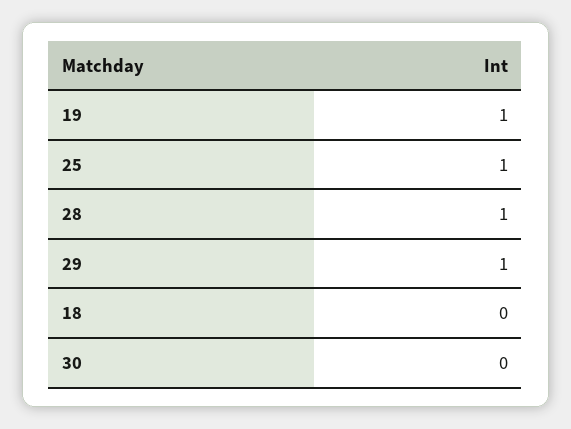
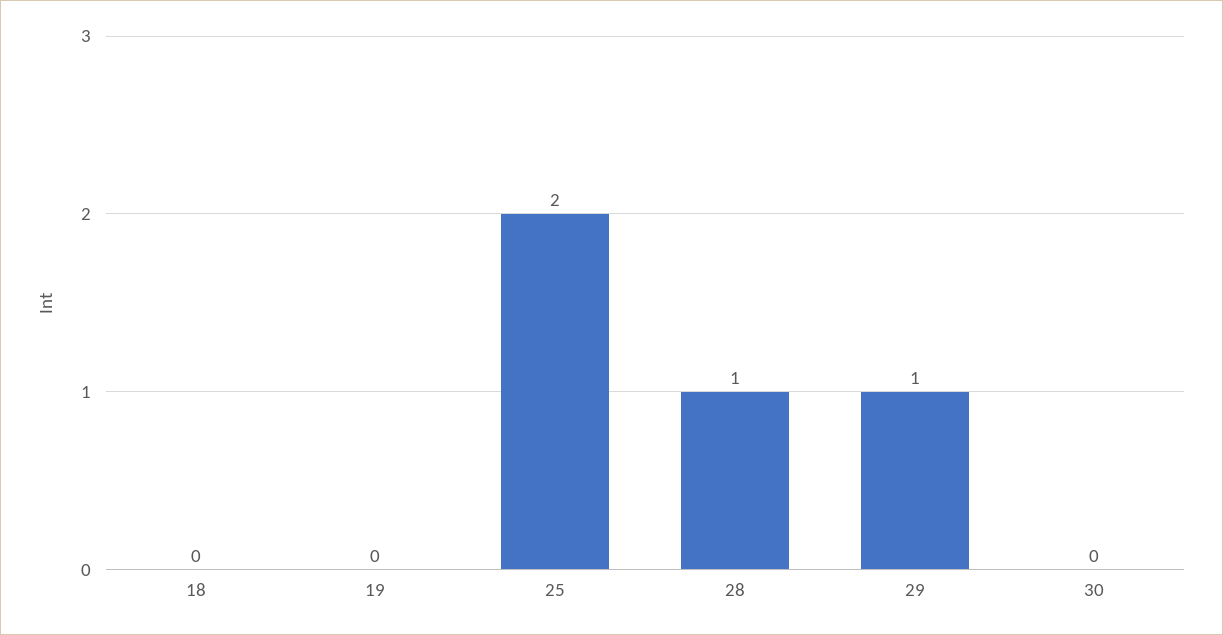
  {
-   "19": 1,
+   "19": 0,
-   "25": 1,
+   "25": 2,
    "28": 1,
    "29": 1,
    "18": 0,
    "30": 0
  }

